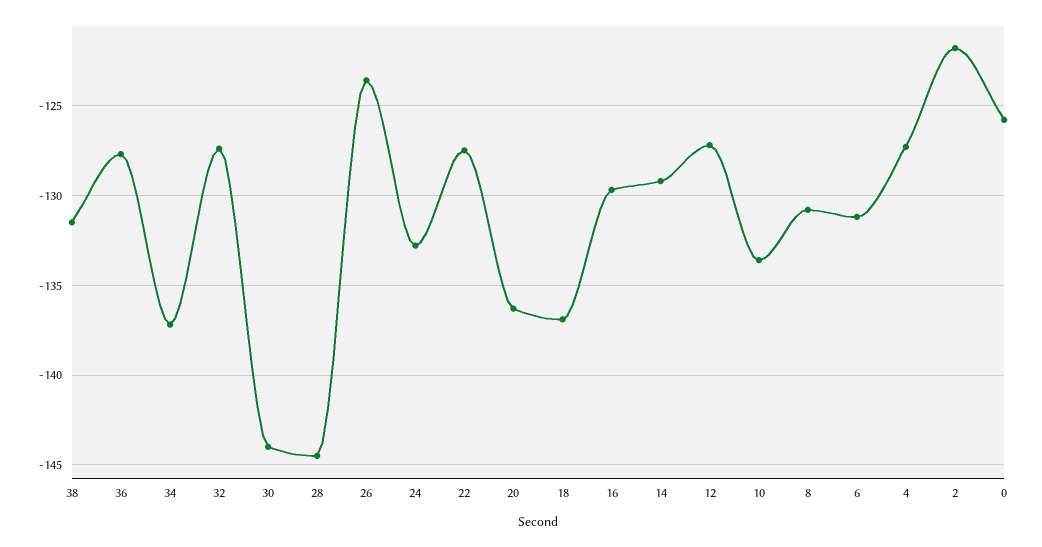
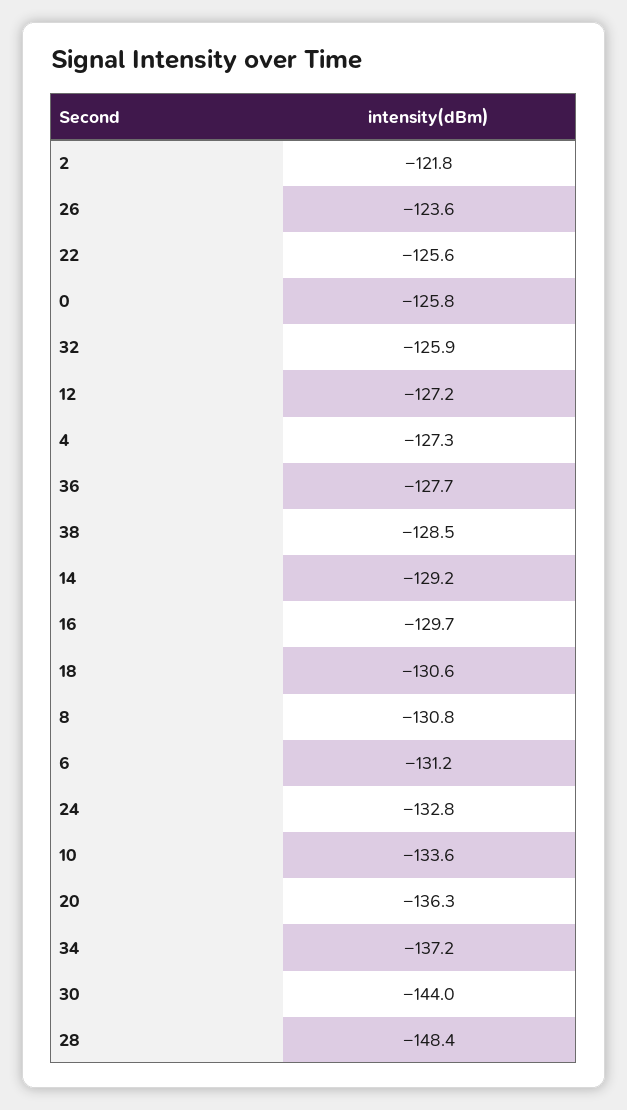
  {
-   "38": -131.5,
+   "38": -128.5,
    "36": -127.7,
    "34": -137.2,
-   "32": -127.5,
+   "32": -125.9,
    "30": -144,
-   "28": -144.5,
+   "28": -148.4,
    "26": -123.6,
    "24": -132.8,
-   "22": -127.5,
+   "22": -125.6,
    "20": -136.3,
-   "18": -137,
+   "18": -130.6,
    "16": -129.7,
    "14": -129.2,
    "12": -127.2,
    "10": -133.6,
    "8": -130.8,
    "6": -131.2,
    "4": -127.3,
    "2": -121.8,
    "0": -125.8
  }

